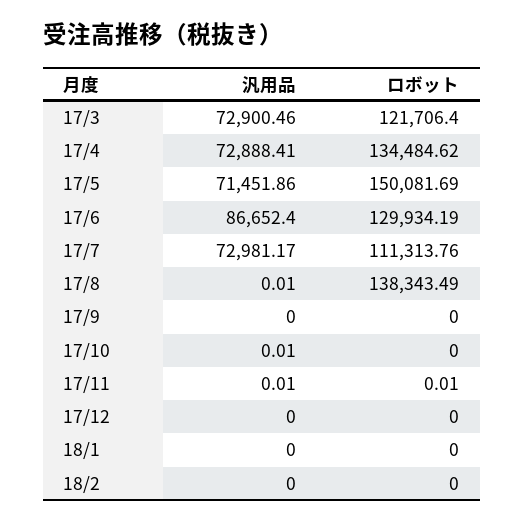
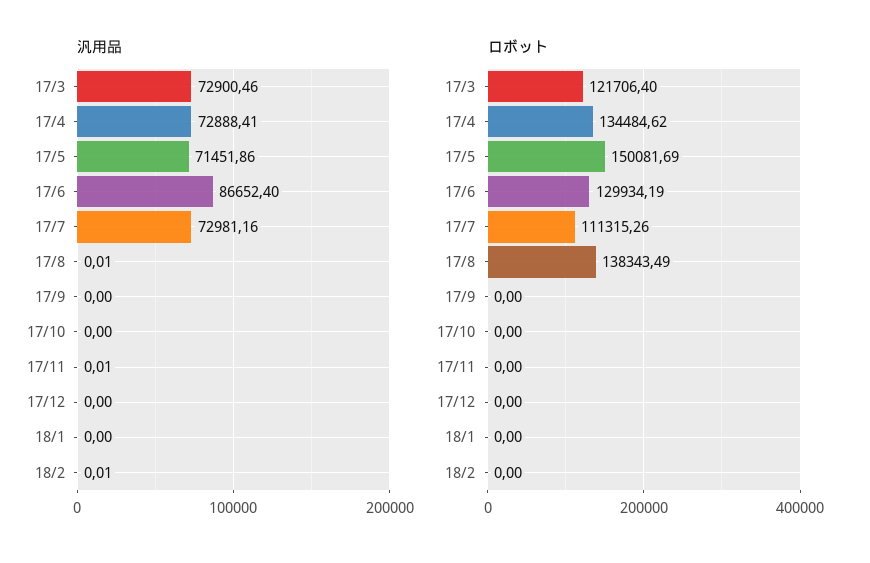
  {
    "汎用品": {
      "17/3": 72900.46,
      "17/4": 72888.41,
      "17/5": 71451.86,
      "17/6": 86652.4,
-     "17/7": 72981.17,
+     "17/7": 72981.16,
      "17/8": 0.01,
      "17/9": 0,
-     "17/10": 0.01,
+     "17/10": 0,
      "17/11": 0.01,
      "17/12": 0,
      "18/1": 0,
-     "18/2": 0
+     "18/2": 0.01
    },
    "ロボット": {
      "17/3": 121706.4,
      "17/4": 134484.62,
      "17/5": 150081.69,
      "17/6": 129934.19,
-     "17/7": 111313.76,
+     "17/7": 111315.26,
      "17/8": 138343.49,
      "17/9": 0,
      "17/10": 0,
-     "17/11": 0.01,
+     "17/11": 0,
      "17/12": 0,
      "18/1": 0,
      "18/2": 0
    }
  }

